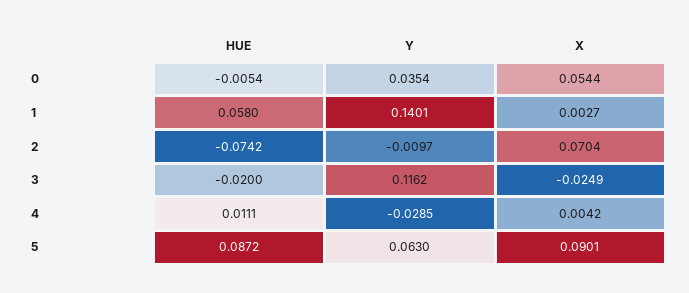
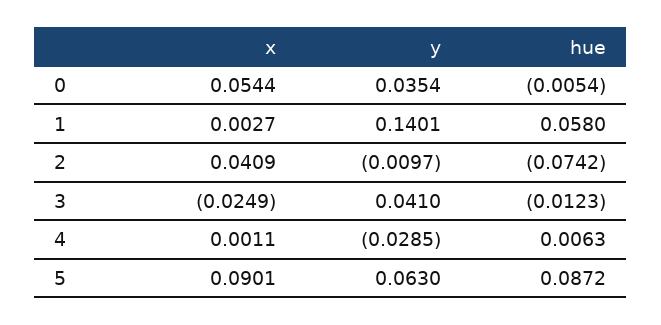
  {
    "HUE": {
      "0": -0.0054,
      "1": 0.058,
      "2": -0.0742,
-     "3": -0.02,
+     "3": -0.0123,
-     "4": 0.0111,
+     "4": 0.0063,
      "5": 0.0872
    },
    "Y": {
      "0": 0.0354,
      "1": 0.1401,
      "2": -0.0097,
-     "3": 0.1162,
+     "3": 0.041,
      "4": -0.0285,
      "5": 0.063
    },
    "X": {
      "0": 0.0544,
      "1": 0.0027,
-     "2": 0.0704,
+     "2": 0.0409,
      "3": -0.0249,
-     "4": 0.0042,
+     "4": 0.0011,
      "5": 0.0901
    }
  }

